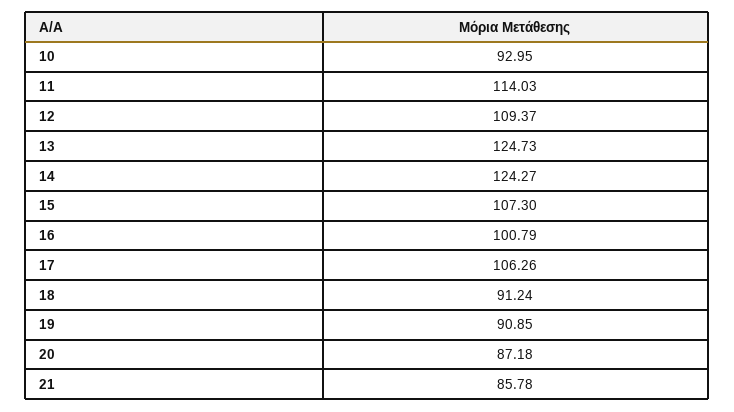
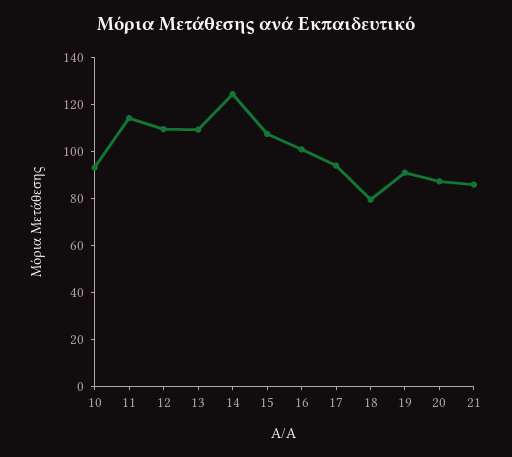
  {
    "10": 92.95,
    "11": 114.03,
    "12": 109.37,
-   "13": 124.73,
+   "13": 110,
    "14": 124.27,
    "15": 107.3,
    "16": 100.79,
-   "17": 106.26,
+   "17": 95,
-   "18": 91.24,
+   "18": 80,
    "19": 90.85,
    "20": 87.18,
    "21": 85.78
  }

